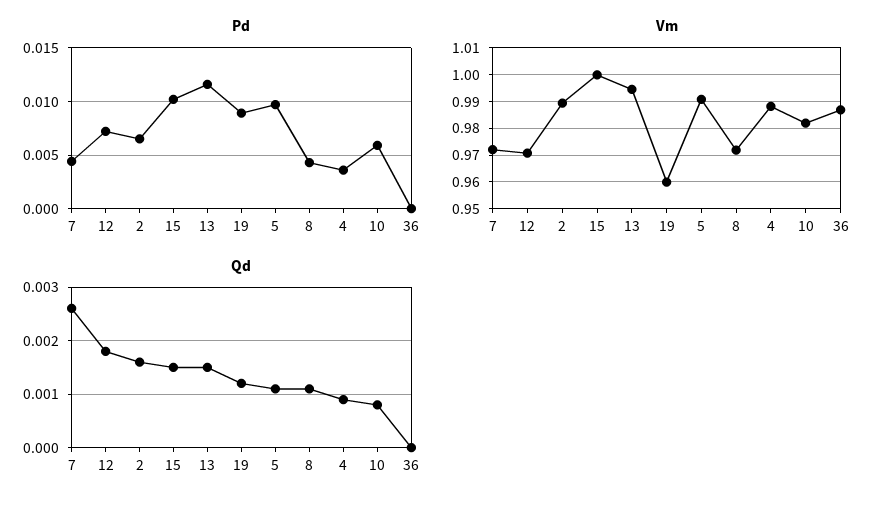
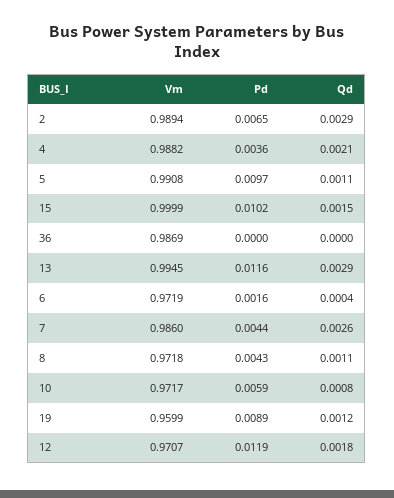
  {
    "Pd": {
      "7": 0.0044,
-     "12": 0.007,
+     "12": 0.0119,
      "2": 0.0065,
      "15": 0.0102,
      "13": 0.0116,
      "19": 0.0089,
      "5": 0.0097,
      "8": 0.0043,
      "4": 0.0036,
      "10": 0.0059,
-     "36": 0
+     "36": 0,
+     "6": 0.0016
    },
    "Vm": {
-     "7": 0.9725,
+     "7": 0.986,
      "12": 0.9707,
      "2": 0.9894,
      "15": 0.9999,
      "13": 0.9945,
      "19": 0.9599,
      "5": 0.9908,
      "8": 0.9718,
      "4": 0.9882,
-     "10": 0.9825,
+     "10": 0.9717,
-     "36": 0.9869
+     "36": 0.9869,
+     "6": 0.9719
    },
    "Qd": {
      "7": 0.0026,
      "12": 0.0018,
-     "2": 0.0015,
+     "2": 0.0029,
      "15": 0.0015,
-     "13": 0.0015,
+     "13": 0.0029,
      "19": 0.0012,
      "5": 0.0011,
      "8": 0.0011,
-     "4": 0.001,
+     "4": 0.0021,
      "10": 0.0008,
-     "36": 0
+     "36": 0,
+     "6": 0.0004
    }
  }

